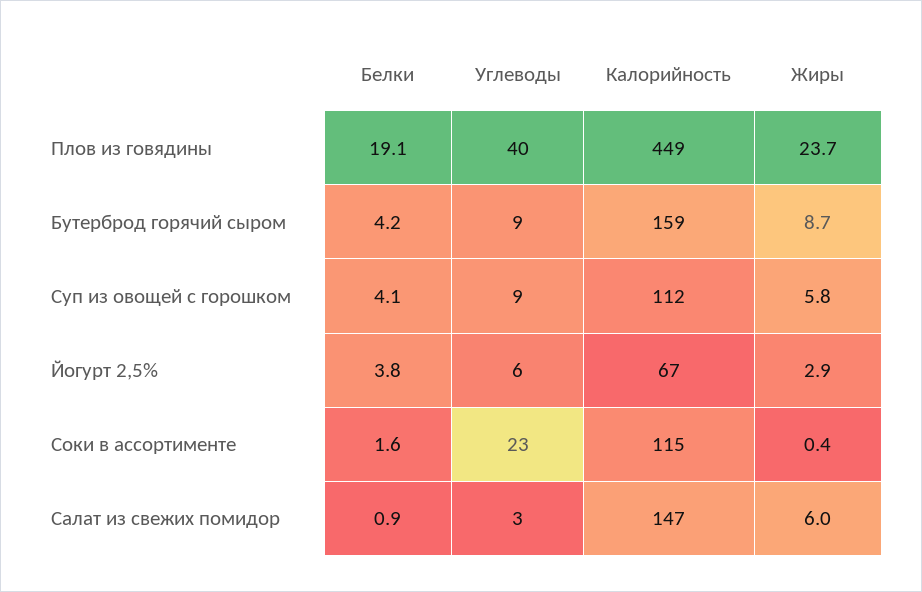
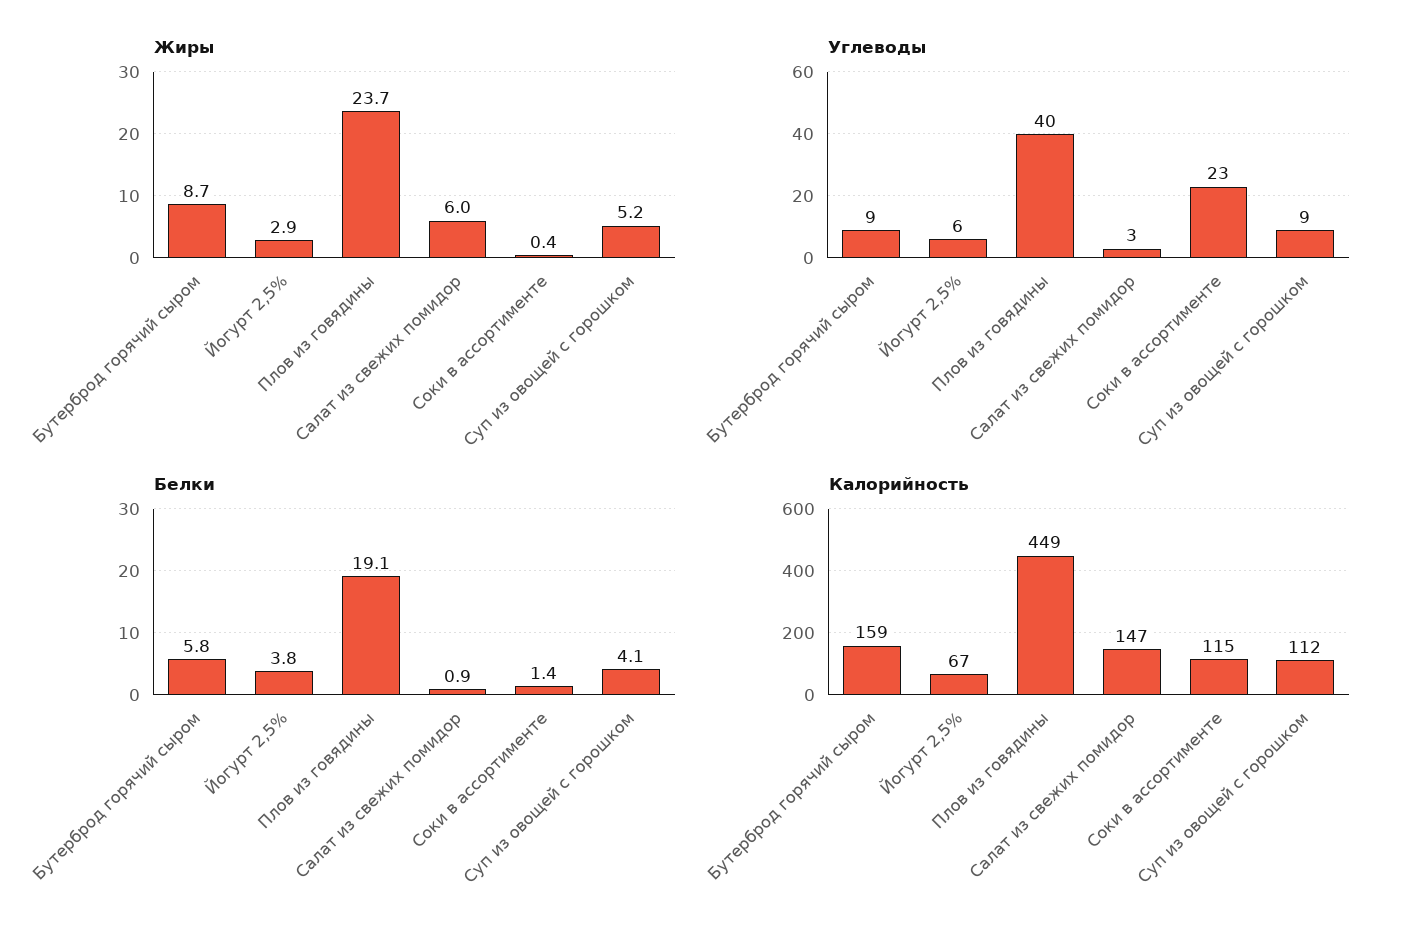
  {
    "Белки": {
      "Плов из говядины": 19.1,
-     "Бутерброд горячий сыром": 4.2,
+     "Бутерброд горячий сыром": 5.8,
      "Суп из овощей с горошком": 4.1,
      "Йогурт 2,5%": 3.8,
-     "Соки в ассортименте": 1.6,
+     "Соки в ассортименте": 1.4,
      "Салат из свежих помидор": 0.9
    },
    "Углеводы": {
      "Плов из говядины": 40,
      "Бутерброд горячий сыром": 9,
      "Суп из овощей с горошком": 9,
      "Йогурт 2,5%": 6,
      "Соки в ассортименте": 23,
      "Салат из свежих помидор": 3
    },
    "Калорийность": {
      "Плов из говядины": 449,
      "Бутерброд горячий сыром": 159,
      "Суп из овощей с горошком": 112,
      "Йогурт 2,5%": 67,
      "Соки в ассортименте": 115,
      "Салат из свежих помидор": 147
    },
    "Жиры": {
      "Плов из говядины": 23.7,
      "Бутерброд горячий сыром": 8.7,
-     "Суп из овощей с горошком": 5.8,
+     "Суп из овощей с горошком": 5.2,
      "Йогурт 2,5%": 2.9,
      "Соки в ассортименте": 0.4,
      "Салат из свежих помидор": 6
    }
  }

